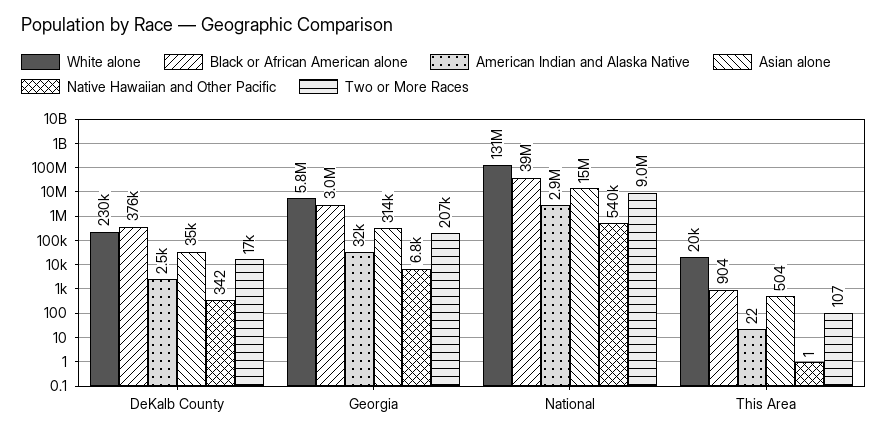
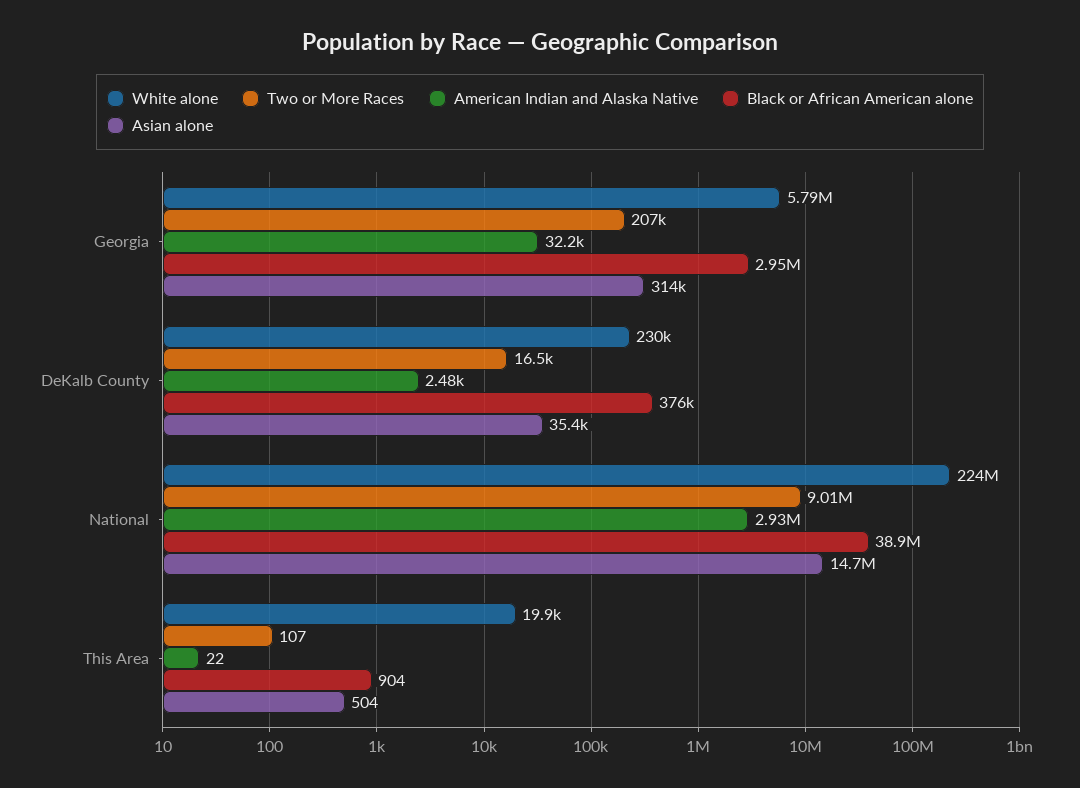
  {
    "White alone": {
      "DeKalb County": 230000,
      "Georgia": 5790000,
-     "National": 131000000,
+     "National": 224000000,
      "This Area": 19900
    },
    "Black or African American alone": {
      "DeKalb County": 376000,
      "Georgia": 2950000,
      "National": 38900000,
      "This Area": 904
    },
    "American Indian and Alaska Native": {
      "DeKalb County": 2480,
      "Georgia": 32200,
      "National": 2930000,
      "This Area": 22
    },
    "Asian alone": {
      "DeKalb County": 35400,
      "Georgia": 314000,
      "National": 14700000,
      "This Area": 504
    },
-   "Native Hawaiian and Other Pacific": {
-     "DeKalb County": 342,
-     "Georgia": 6800,
-     "National": 540000,
-     "This Area": 1
-   },
    "Two or More Races": {
      "DeKalb County": 16500,
      "Georgia": 207000,
      "National": 9010000,
      "This Area": 107
    }
  }

